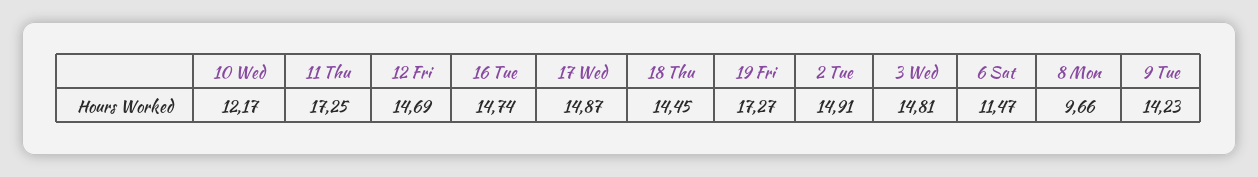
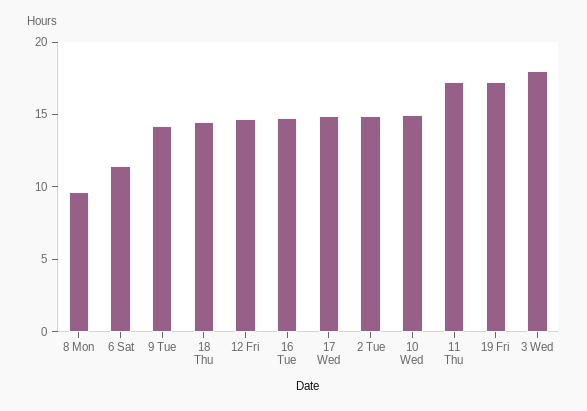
  {
-   "10 Wed": 12.17,
+   "10 Wed": 15,
    "11 Thu": 17.25,
    "12 Fri": 14.69,
    "16 Tue": 14.74,
    "17 Wed": 14.87,
    "18 Thu": 14.45,
    "19 Fri": 17.27,
    "2 Tue": 14.91,
-   "3 Wed": 14.81,
+   "3 Wed": 18,
    "6 Sat": 11.47,
    "8 Mon": 9.66,
    "9 Tue": 14.23
  }

